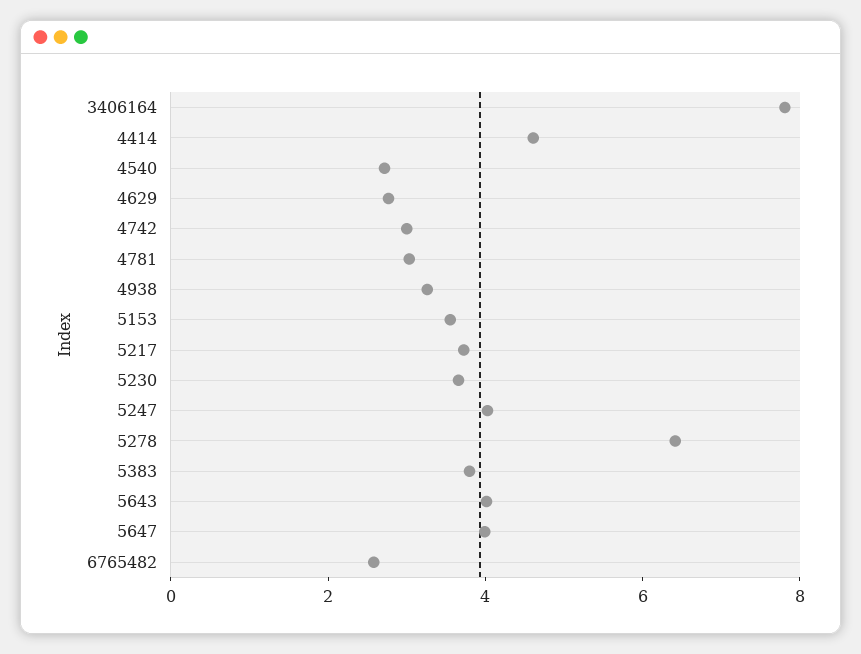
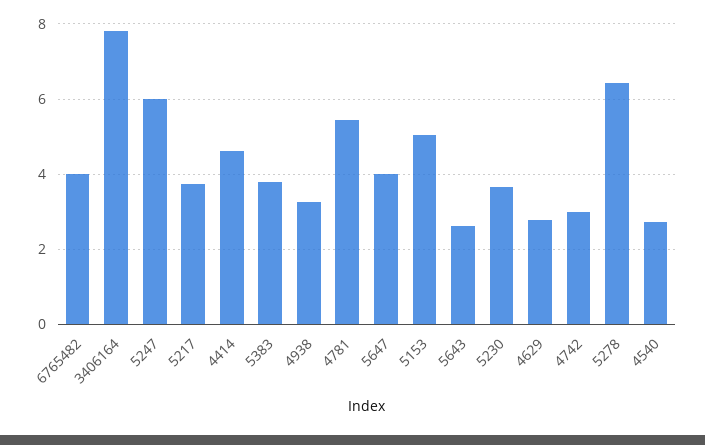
  {
    "3406164": 7.8,
    "4414": 4.6,
    "4540": 2.8,
    "4629": 2.8,
    "4742": 3,
-   "4781": 3,
+   "4781": 5.4,
    "4938": 3.2,
-   "5153": 3.5,
+   "5153": 5,
    "5217": 3.8,
    "5230": 3.6,
-   "5247": 4,
+   "5247": 6,
    "5278": 6.4,
    "5383": 3.8,
-   "5643": 4,
+   "5643": 2.6,
    "5647": 4,
-   "6765482": 2.5
+   "6765482": 4
  }

